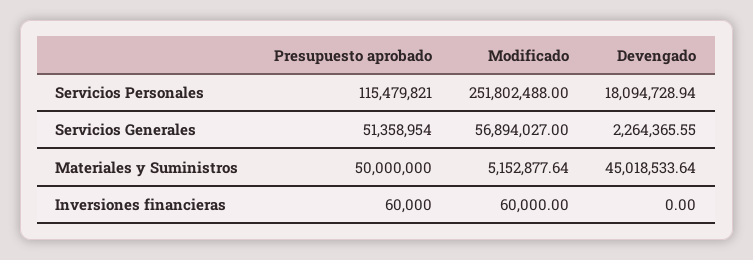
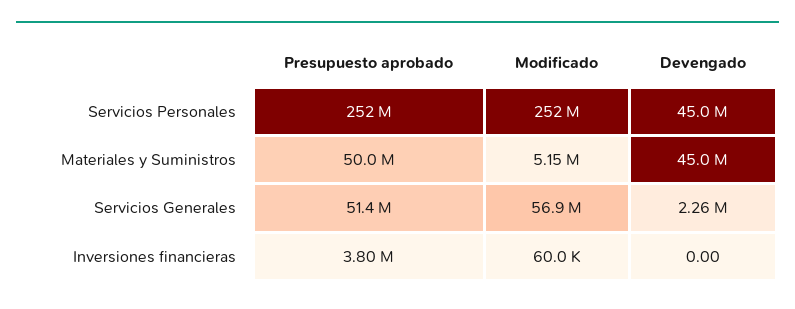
  {
    "Presupuesto aprobado": {
-     "Servicios Personales": 115479821,
+     "Servicios Personales": 252000000,
      "Servicios Generales": 51358954,
      "Materiales y Suministros": 50000000,
-     "Inversiones financieras": 60000
+     "Inversiones financieras": 3800000
    },
    "Modificado": {
      "Servicios Personales": 251802488,
      "Servicios Generales": 56894027,
      "Materiales y Suministros": 5152877.64,
      "Inversiones financieras": 60000
    },
    "Devengado": {
-     "Servicios Personales": 18094728.94,
+     "Servicios Personales": 45000000,
      "Servicios Generales": 2264365.55,
      "Materiales y Suministros": 45018533.64,
      "Inversiones financieras": 0
    }
  }

